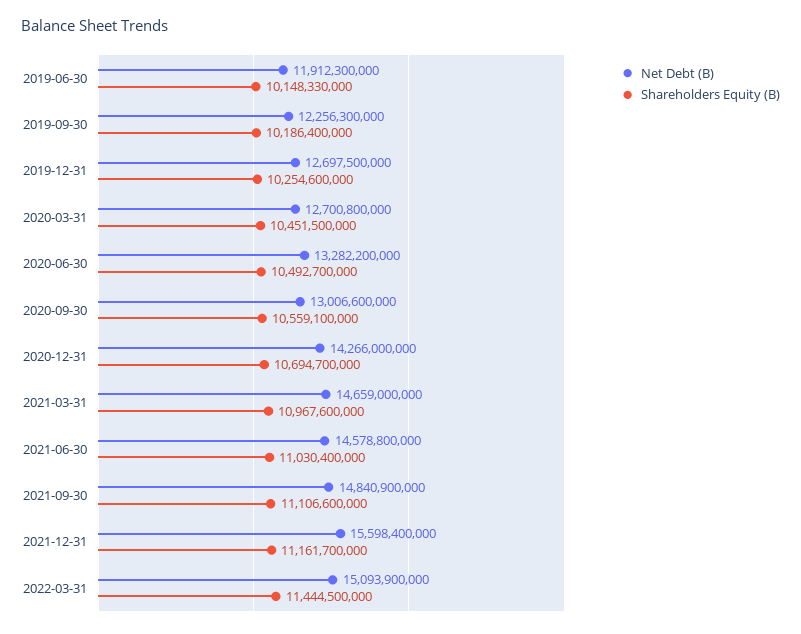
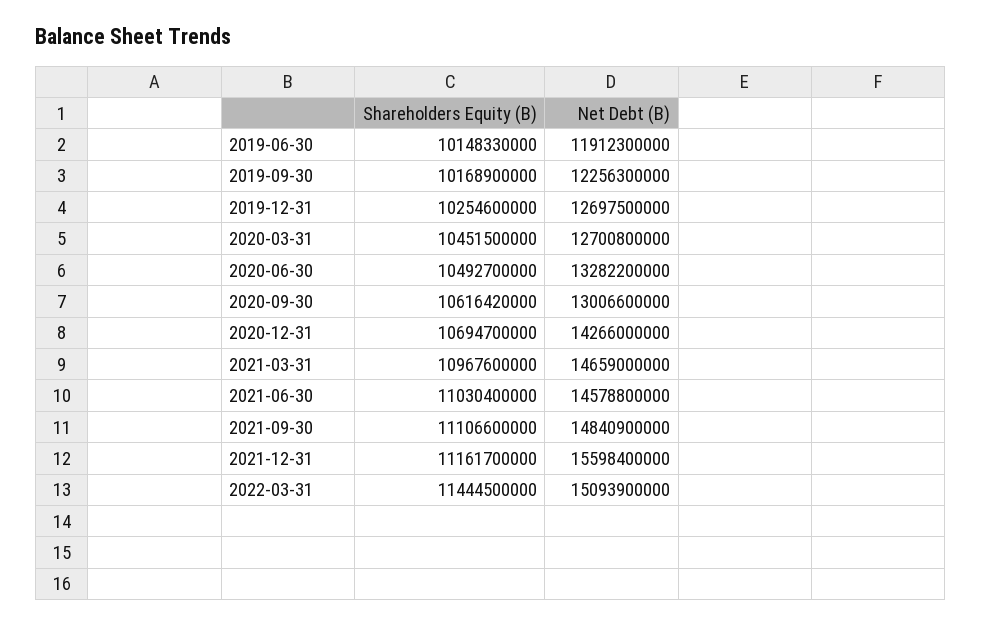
  {
    "Net Debt (B)": {
      "2019-06-30": 11912300000,
      "2019-09-30": 12256300000,
      "2019-12-31": 12697500000,
      "2020-03-31": 12700800000,
      "2020-06-30": 13282200000,
      "2020-09-30": 13006600000,
      "2020-12-31": 14266000000,
      "2021-03-31": 14659000000,
      "2021-06-30": 14578800000,
      "2021-09-30": 14840900000,
      "2021-12-31": 15598400000,
      "2022-03-31": 15093900000
    },
    "Shareholders Equity (B)": {
      "2019-06-30": 10148330000,
-     "2019-09-30": 10186400000,
+     "2019-09-30": 10168900000,
      "2019-12-31": 10254600000,
      "2020-03-31": 10451500000,
      "2020-06-30": 10492700000,
-     "2020-09-30": 10559100000,
+     "2020-09-30": 10616420000,
      "2020-12-31": 10694700000,
      "2021-03-31": 10967600000,
      "2021-06-30": 11030400000,
      "2021-09-30": 11106600000,
      "2021-12-31": 11161700000,
      "2022-03-31": 11444500000
    }
  }

